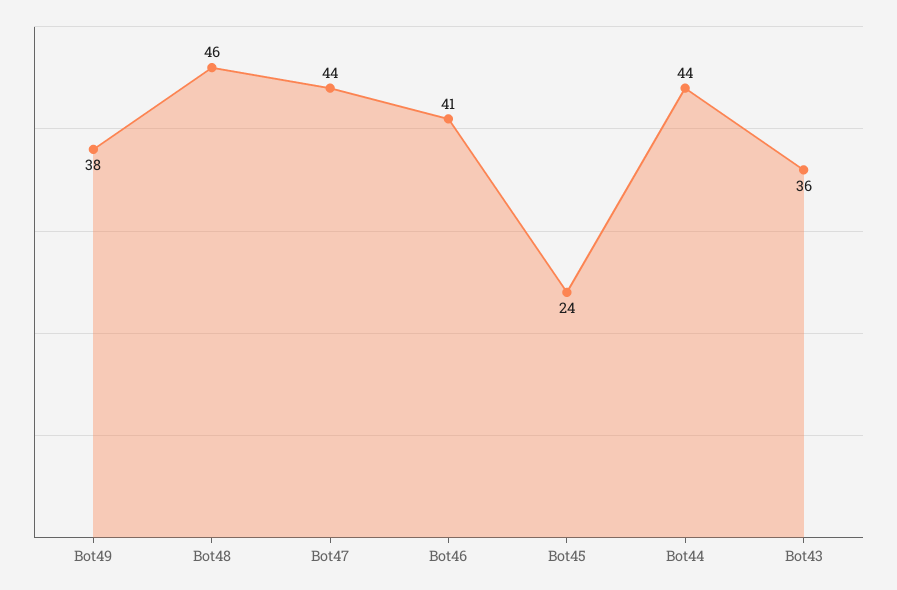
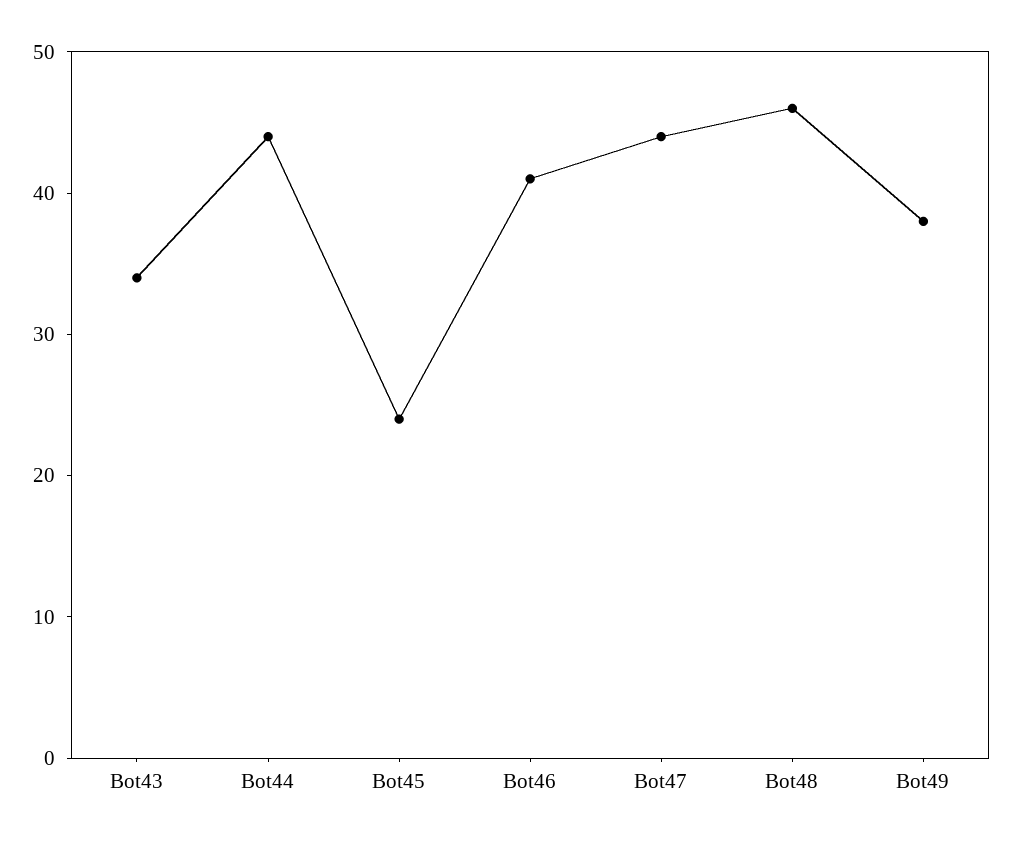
  {
    "Bot49": 38,
    "Bot48": 46,
    "Bot47": 44,
    "Bot46": 41,
    "Bot45": 24,
    "Bot44": 44,
-   "Bot43": 36
+   "Bot43": 34
  }

